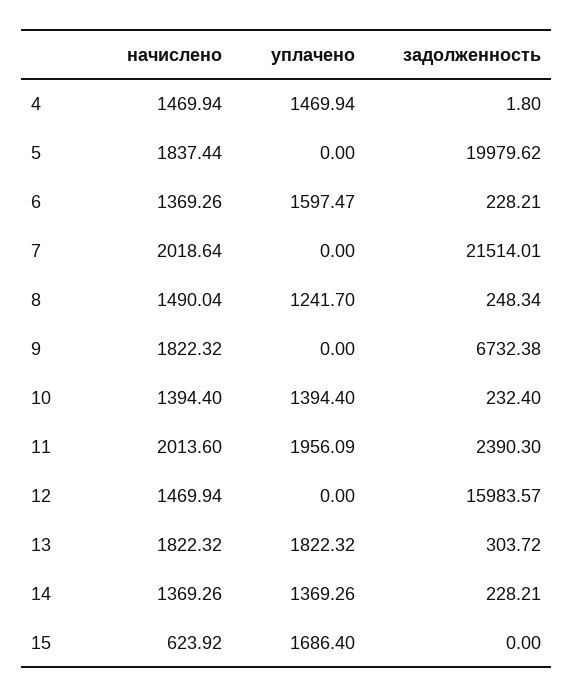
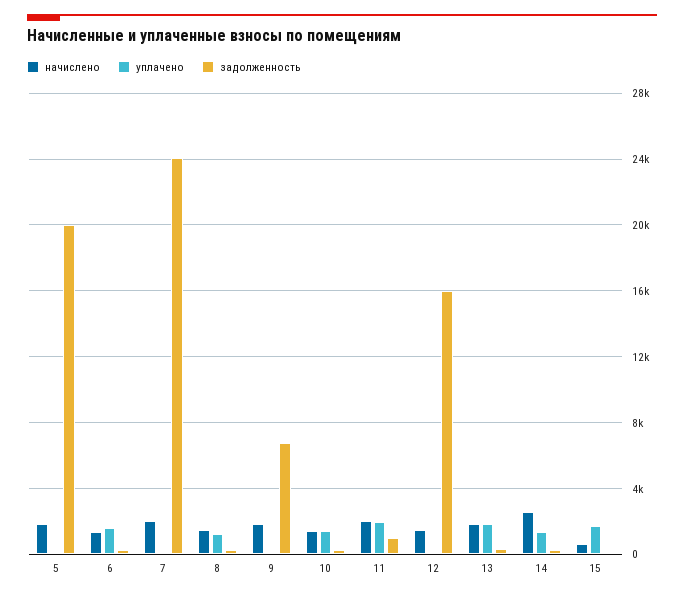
  {
    "начислено": {
-     "4": 1469.94,
      "5": 1837.44,
      "6": 1369.26,
      "7": 2018.64,
      "8": 1490.04,
      "9": 1822.32,
      "10": 1394.4,
      "11": 2013.6,
      "12": 1469.94,
      "13": 1822.32,
-     "14": 1369.26,
+     "14": 2500,
      "15": 623.92
    },
    "уплачено": {
-     "4": 1469.94,
      "5": 0,
      "6": 1597.47,
      "7": 0,
      "8": 1241.7,
      "9": 0,
      "10": 1394.4,
      "11": 1956.09,
      "12": 0,
      "13": 1822.32,
      "14": 1369.26,
      "15": 1686.4
    },
    "задолженность": {
-     "4": 1.8,
      "5": 19979.62,
      "6": 228.21,
-     "7": 21514.01,
+     "7": 24000,
      "8": 248.34,
      "9": 6732.38,
      "10": 232.4,
-     "11": 2390.3,
+     "11": 1000,
      "12": 15983.57,
      "13": 303.72,
      "14": 228.21,
      "15": 0
    }
  }

